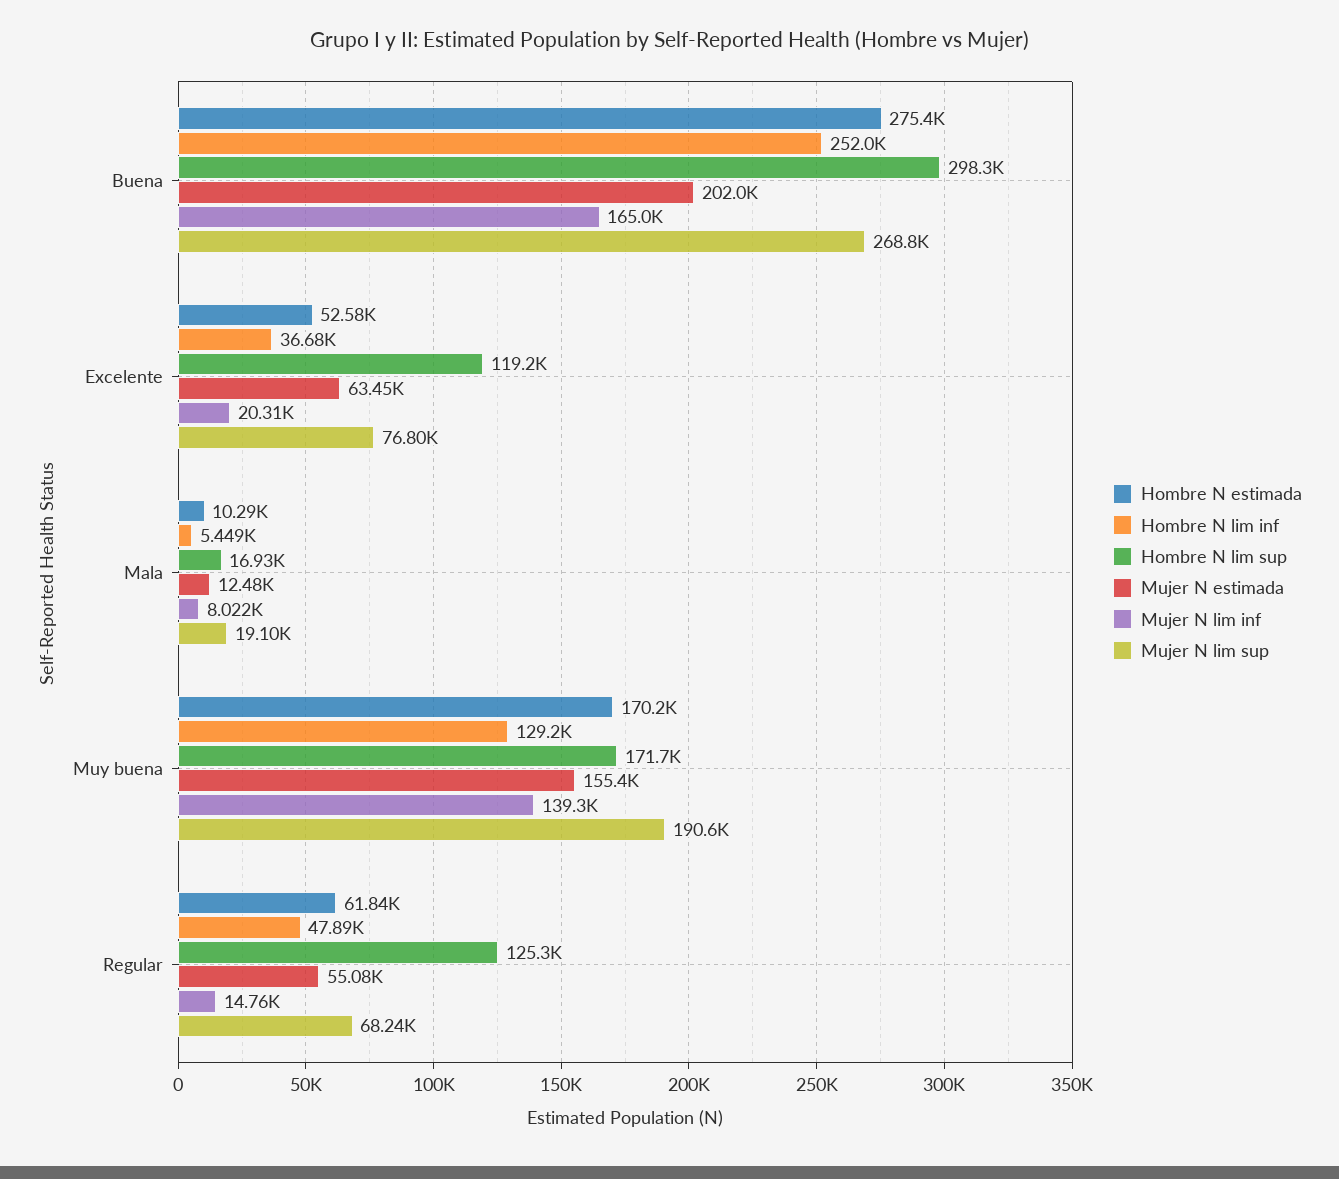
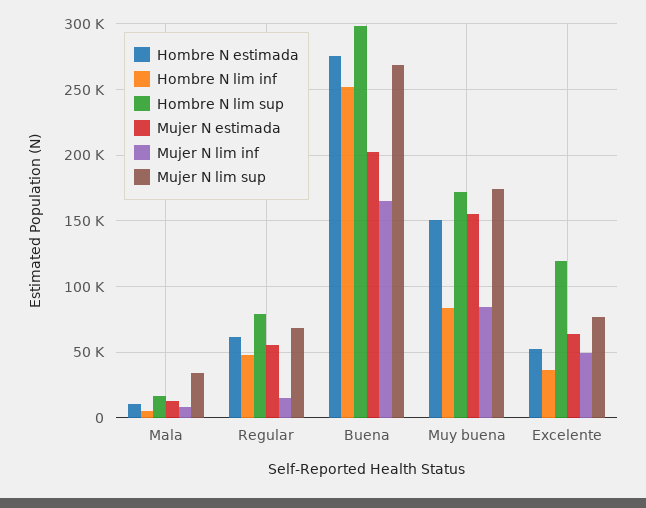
  {
    "Hombre N estimada": {
      "Buena": 275400,
      "Excelente": 52580,
      "Mala": 10290,
-     "Muy buena": 170200,
+     "Muy buena": 150000,
      "Regular": 61840
    },
    "Hombre N lim inf": {
      "Buena": 252000,
      "Excelente": 36680,
      "Mala": 5449,
-     "Muy buena": 129200,
+     "Muy buena": 85000,
      "Regular": 47890
    },
    "Hombre N lim sup": {
      "Buena": 298300,
      "Excelente": 119200,
      "Mala": 16930,
      "Muy buena": 171700,
-     "Regular": 125300
+     "Regular": 80000
    },
    "Mujer N estimada": {
      "Buena": 202000,
      "Excelente": 63450,
      "Mala": 12480,
      "Muy buena": 155400,
      "Regular": 55080
    },
    "Mujer N lim inf": {
      "Buena": 165000,
-     "Excelente": 20310,
+     "Excelente": 50000,
      "Mala": 8022,
-     "Muy buena": 139300,
+     "Muy buena": 85000,
      "Regular": 14760
    },
    "Mujer N lim sup": {
      "Buena": 268800,
      "Excelente": 76800,
-     "Mala": 19100,
+     "Mala": 35000,
-     "Muy buena": 190600,
+     "Muy buena": 175000,
      "Regular": 68240
    }
  }

